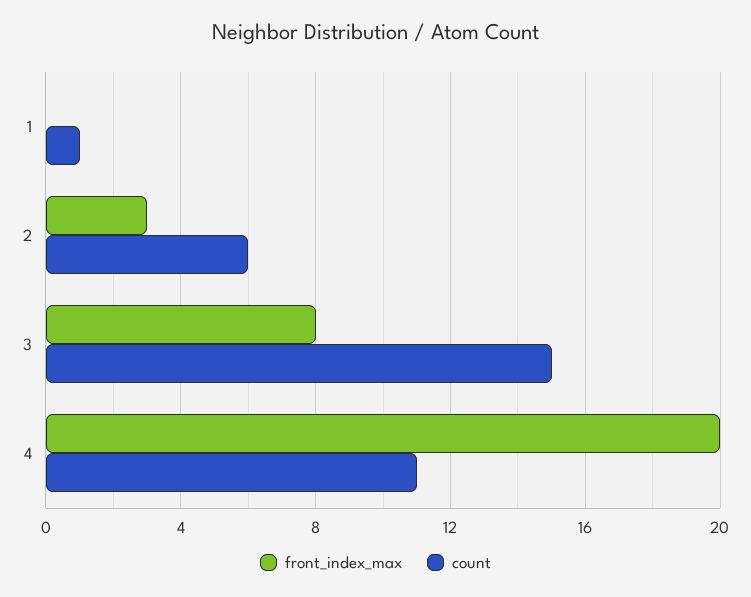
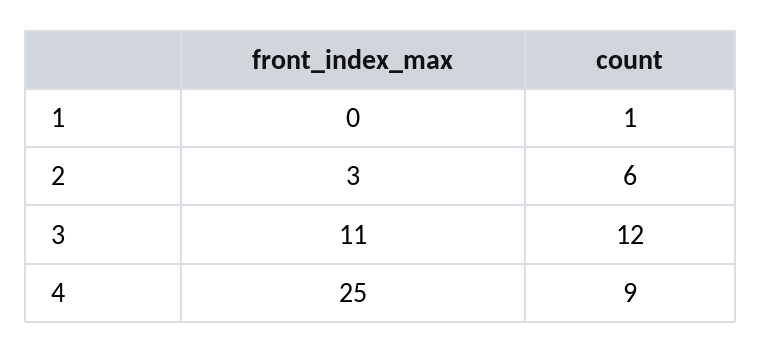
  {
    "front_index_max": {
      "1": 0,
      "2": 3,
-     "3": 8,
+     "3": 11,
-     "4": 20
+     "4": 25
    },
    "count": {
      "1": 1,
      "2": 6,
-     "3": 15,
+     "3": 12,
-     "4": 11
+     "4": 9
    }
  }

